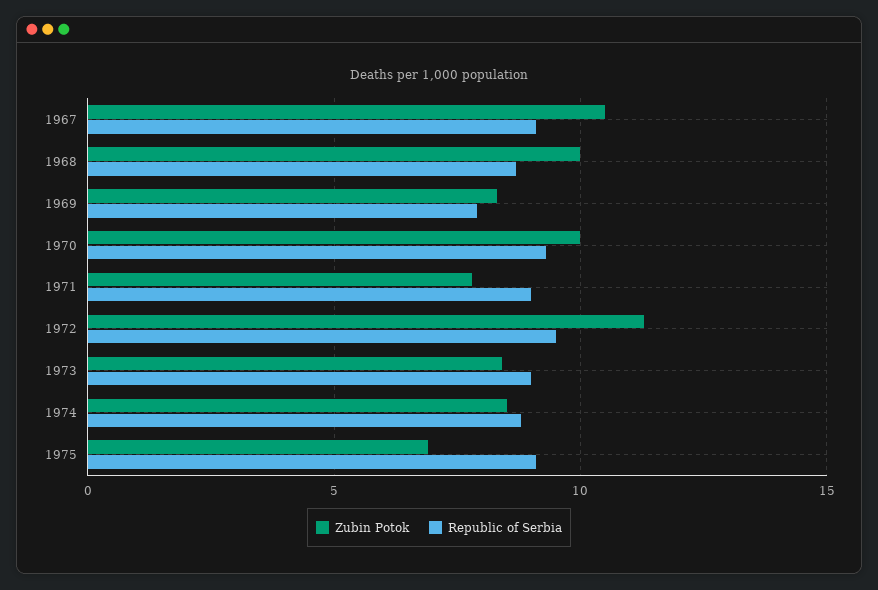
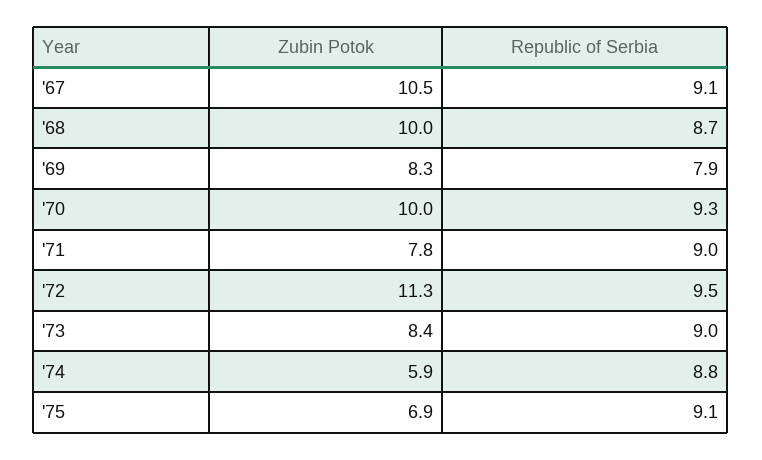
  {
    "Zubin Potok": {
      "1967": 10.5,
      "1968": 10,
      "1969": 8.3,
      "1970": 10,
      "1971": 7.8,
      "1972": 11.3,
      "1973": 8.4,
-     "1974": 8.5,
+     "1974": 5.9,
      "1975": 6.9
    },
    "Republic of Serbia": {
      "1967": 9.1,
      "1968": 8.7,
      "1969": 7.9,
      "1970": 9.3,
      "1971": 9,
      "1972": 9.5,
      "1973": 9,
      "1974": 8.8,
      "1975": 9.1
    }
  }

